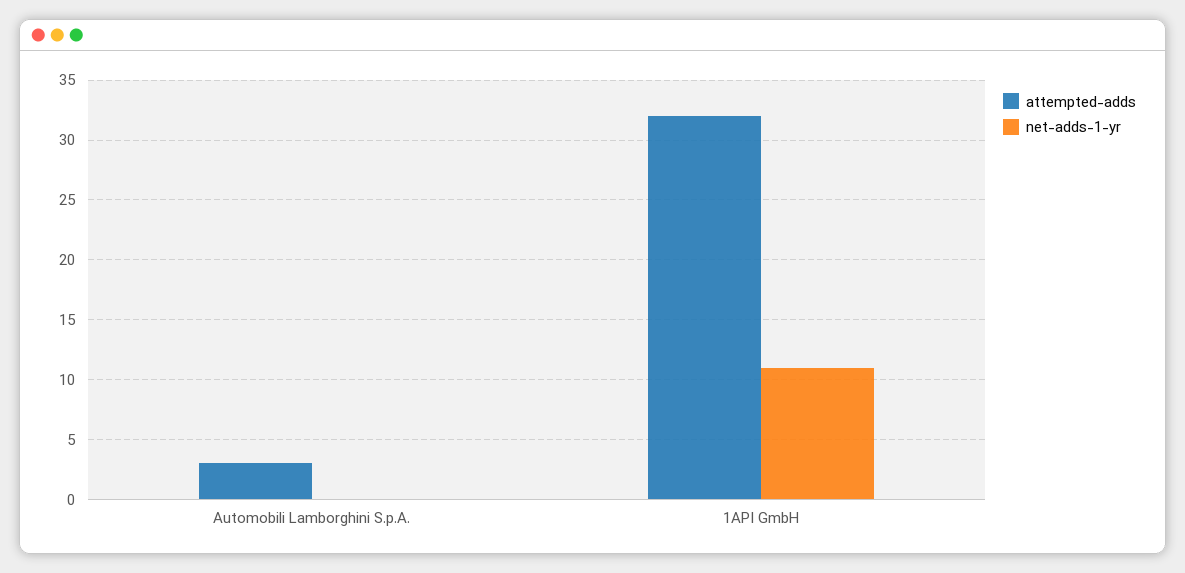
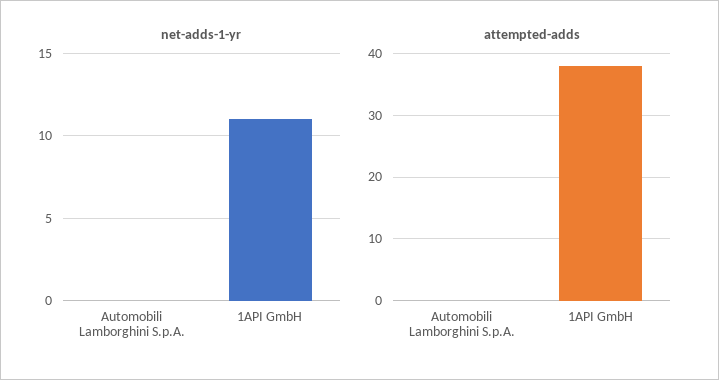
  {
    "attempted-adds": {
-     "Automobili Lamborghini S.p.A.": 3,
+     "Automobili Lamborghini S.p.A.": 0,
-     "1API GmbH": 32
+     "1API GmbH": 38
    },
    "net-adds-1-yr": {
      "Automobili Lamborghini S.p.A.": 0,
      "1API GmbH": 11
    }
  }

